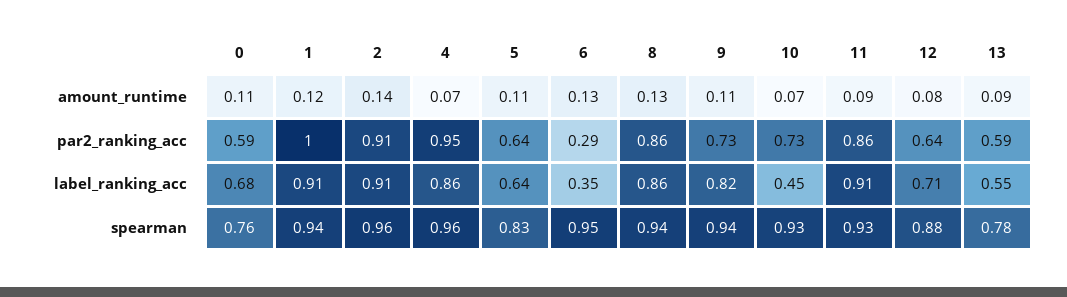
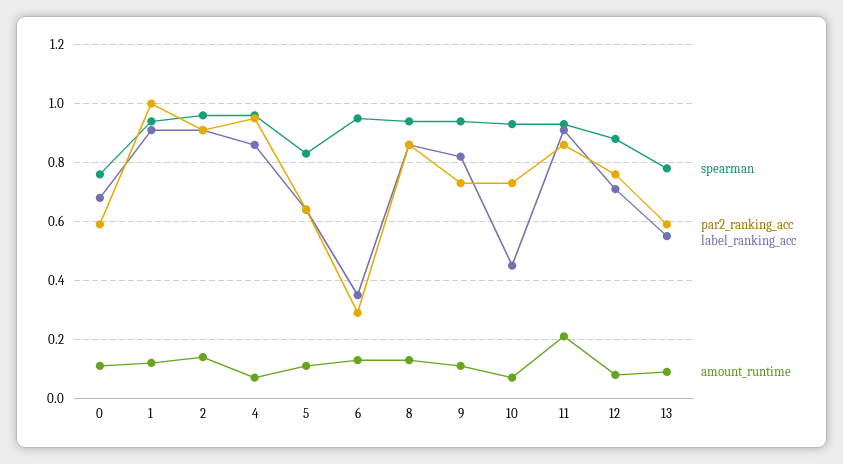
  {
    "amount_runtime": {
      "0": 0.11,
      "1": 0.12,
      "2": 0.14,
      "4": 0.07,
      "5": 0.11,
      "6": 0.13,
      "8": 0.13,
      "9": 0.11,
      "10": 0.07,
-     "11": 0.09,
+     "11": 0.2,
      "12": 0.08,
      "13": 0.09
    },
    "par2_ranking_acc": {
      "0": 0.59,
      "1": 1,
      "2": 0.91,
      "4": 0.95,
      "5": 0.64,
      "6": 0.29,
      "8": 0.86,
      "9": 0.73,
      "10": 0.73,
      "11": 0.86,
-     "12": 0.64,
+     "12": 0.75,
      "13": 0.59
    },
    "label_ranking_acc": {
      "0": 0.68,
      "1": 0.91,
      "2": 0.91,
      "4": 0.86,
      "5": 0.64,
      "6": 0.35,
      "8": 0.86,
      "9": 0.82,
      "10": 0.45,
      "11": 0.91,
      "12": 0.71,
      "13": 0.55
    },
    "spearman": {
      "0": 0.76,
      "1": 0.94,
      "2": 0.96,
      "4": 0.96,
      "5": 0.83,
      "6": 0.95,
      "8": 0.94,
      "9": 0.94,
      "10": 0.93,
      "11": 0.93,
      "12": 0.88,
      "13": 0.78
    }
  }

